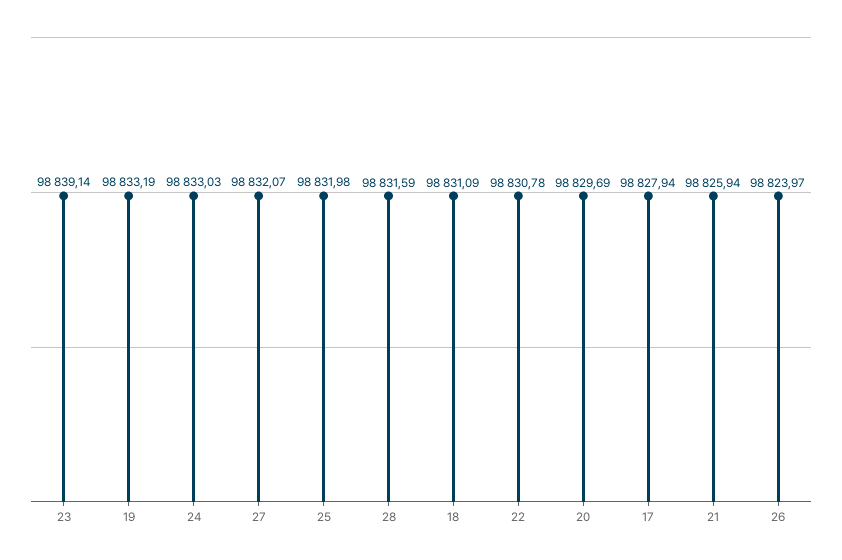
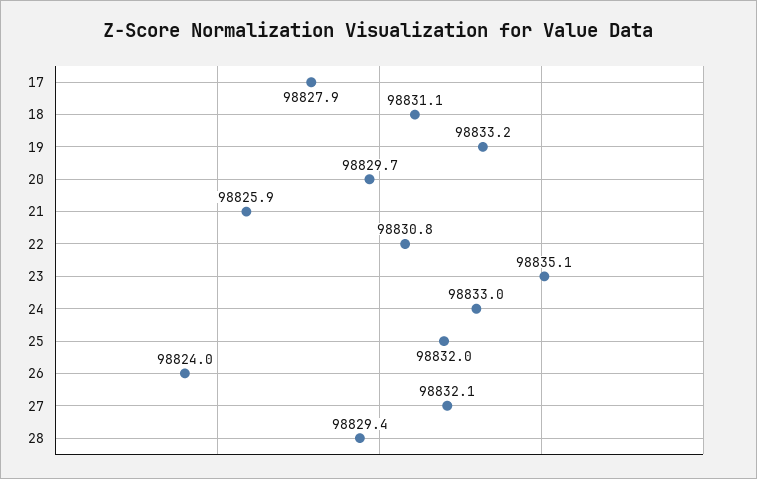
  {
-   "23": 98839.14,
+   "23": 98835.1,
    "19": 98833.19,
    "24": 98833.03,
    "27": 98832.07,
    "25": 98831.98,
-   "28": 98831.59,
+   "28": 98829.4,
    "18": 98831.09,
    "22": 98830.78,
    "20": 98829.69,
    "17": 98827.94,
    "21": 98825.94,
    "26": 98823.97
  }

